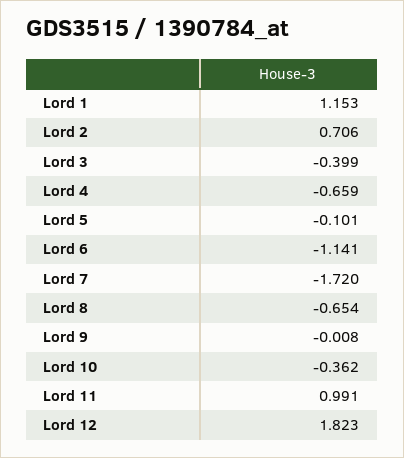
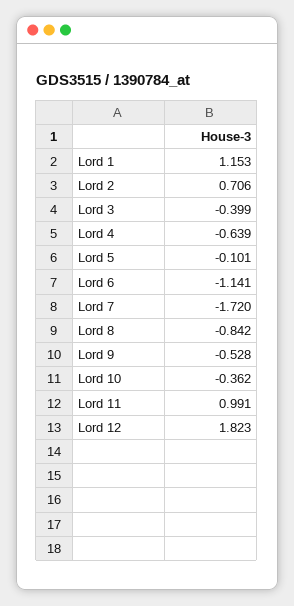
  {
    "Lord 1": 1.153,
    "Lord 2": 0.706,
    "Lord 3": -0.399,
-   "Lord 4": -0.659,
+   "Lord 4": -0.639,
    "Lord 5": -0.101,
    "Lord 6": -1.141,
    "Lord 7": -1.72,
-   "Lord 8": -0.654,
+   "Lord 8": -0.842,
-   "Lord 9": -0.008,
+   "Lord 9": -0.528,
    "Lord 10": -0.362,
    "Lord 11": 0.991,
    "Lord 12": 1.823
  }

